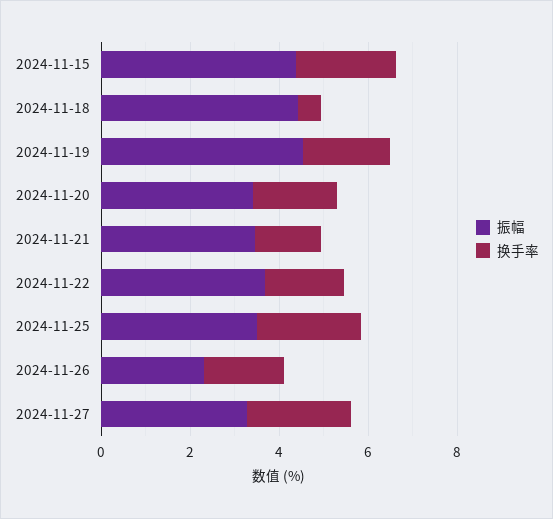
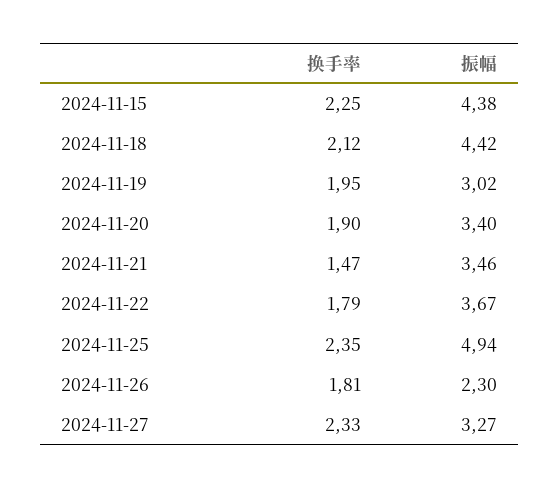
  {
    "振幅": {
      "2024-11-15": 4.38,
      "2024-11-18": 4.42,
-     "2024-11-19": 4.5,
+     "2024-11-19": 3.02,
      "2024-11-20": 3.4,
      "2024-11-21": 3.46,
      "2024-11-22": 3.67,
-     "2024-11-25": 3.5,
+     "2024-11-25": 4.94,
      "2024-11-26": 2.3,
      "2024-11-27": 3.27
    },
    "换手率": {
      "2024-11-15": 2.25,
-     "2024-11-18": 0.5,
+     "2024-11-18": 2.12,
      "2024-11-19": 1.95,
      "2024-11-20": 1.9,
      "2024-11-21": 1.47,
      "2024-11-22": 1.79,
      "2024-11-25": 2.35,
      "2024-11-26": 1.81,
      "2024-11-27": 2.33
    }
  }

